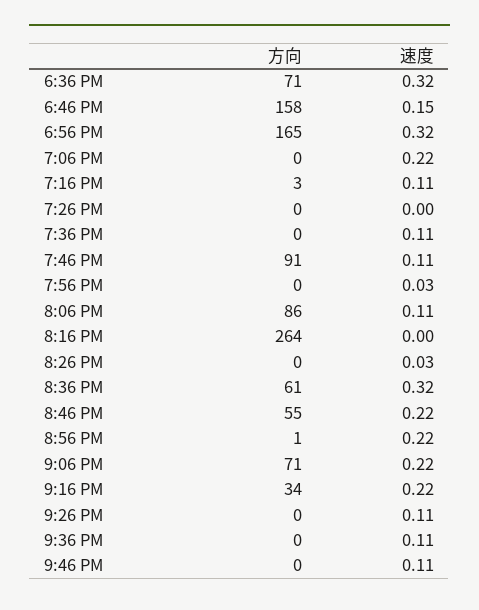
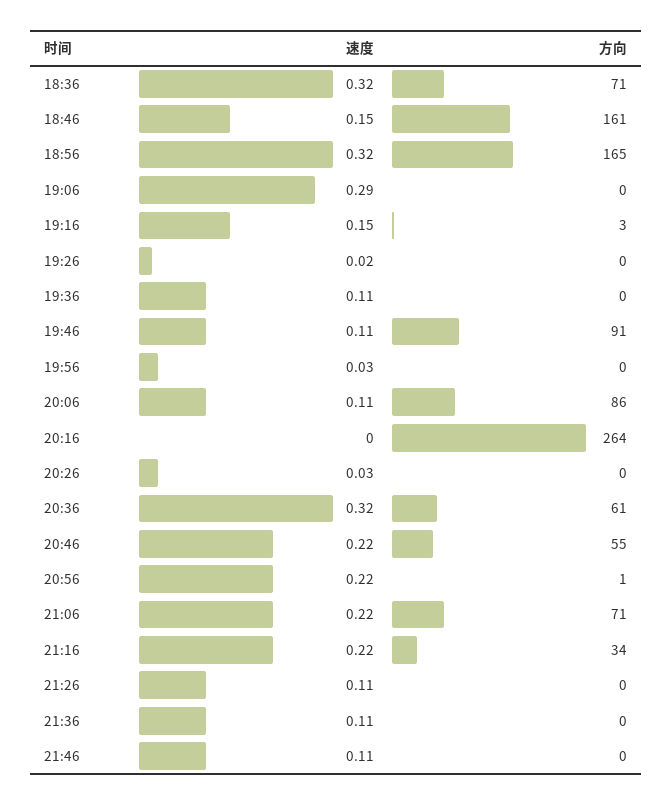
  {
    "方向": {
      "6:36 PM": 71,
-     "6:46 PM": 158,
+     "6:46 PM": 161,
      "6:56 PM": 165,
      "7:06 PM": 0,
      "7:16 PM": 3,
      "7:26 PM": 0,
      "7:36 PM": 0,
      "7:46 PM": 91,
      "7:56 PM": 0,
      "8:06 PM": 86,
      "8:16 PM": 264,
      "8:26 PM": 0,
      "8:36 PM": 61,
      "8:46 PM": 55,
      "8:56 PM": 1,
      "9:06 PM": 71,
      "9:16 PM": 34,
      "9:26 PM": 0,
      "9:36 PM": 0,
      "9:46 PM": 0
    },
    "速度": {
      "6:36 PM": 0.32,
      "6:46 PM": 0.15,
      "6:56 PM": 0.32,
-     "7:06 PM": 0.22,
+     "7:06 PM": 0.29,
-     "7:16 PM": 0.11,
+     "7:16 PM": 0.15,
-     "7:26 PM": 0,
+     "7:26 PM": 0.02,
      "7:36 PM": 0.11,
      "7:46 PM": 0.11,
      "7:56 PM": 0.03,
      "8:06 PM": 0.11,
      "8:16 PM": 0,
      "8:26 PM": 0.03,
      "8:36 PM": 0.32,
      "8:46 PM": 0.22,
      "8:56 PM": 0.22,
      "9:06 PM": 0.22,
      "9:16 PM": 0.22,
      "9:26 PM": 0.11,
      "9:36 PM": 0.11,
      "9:46 PM": 0.11
    }
  }

